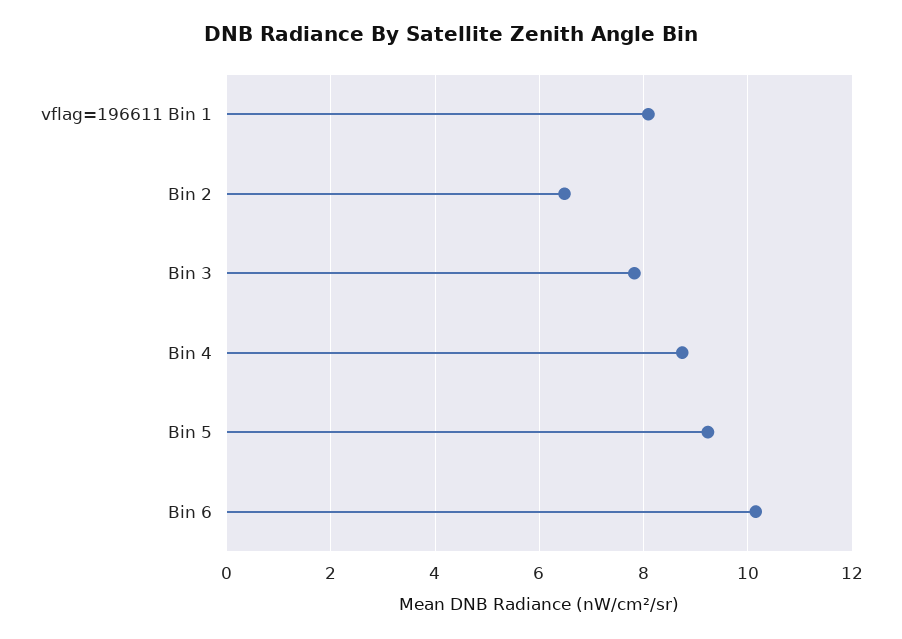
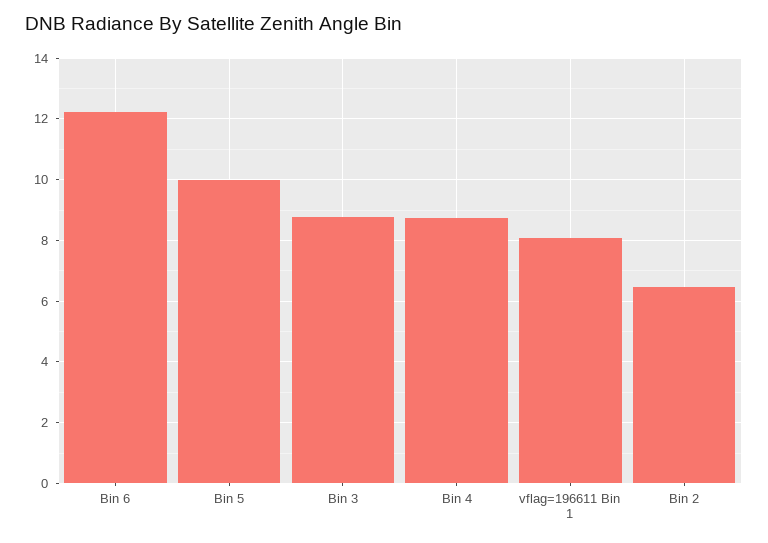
  {
    "vflag=196611 Bin 1": 8,
    "Bin 2": 6.4,
-   "Bin 3": 7.8,
+   "Bin 3": 8.8,
    "Bin 4": 8.8,
-   "Bin 5": 9.2,
+   "Bin 5": 10,
-   "Bin 6": 10.2
+   "Bin 6": 12.2
  }

